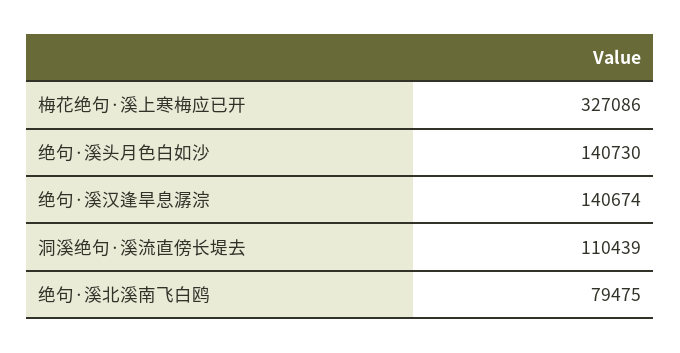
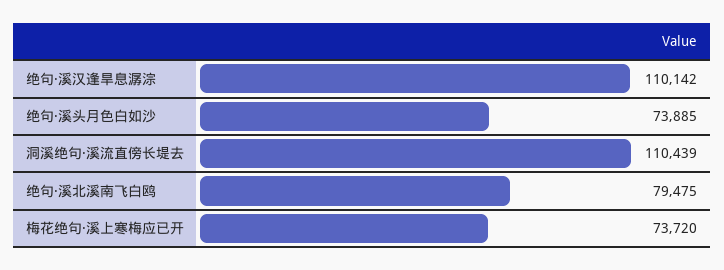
  {
-   "梅花绝句·溪上寒梅应已开": 327086,
+   "梅花绝句·溪上寒梅应已开": 73720,
-   "绝句·溪头月色白如沙": 140730,
+   "绝句·溪头月色白如沙": 73885,
-   "绝句·溪汉逢旱息潺淙": 140674,
+   "绝句·溪汉逢旱息潺淙": 110142,
    "洞溪绝句·溪流直傍长堤去": 110439,
    "绝句·溪北溪南飞白鸥": 79475
  }

